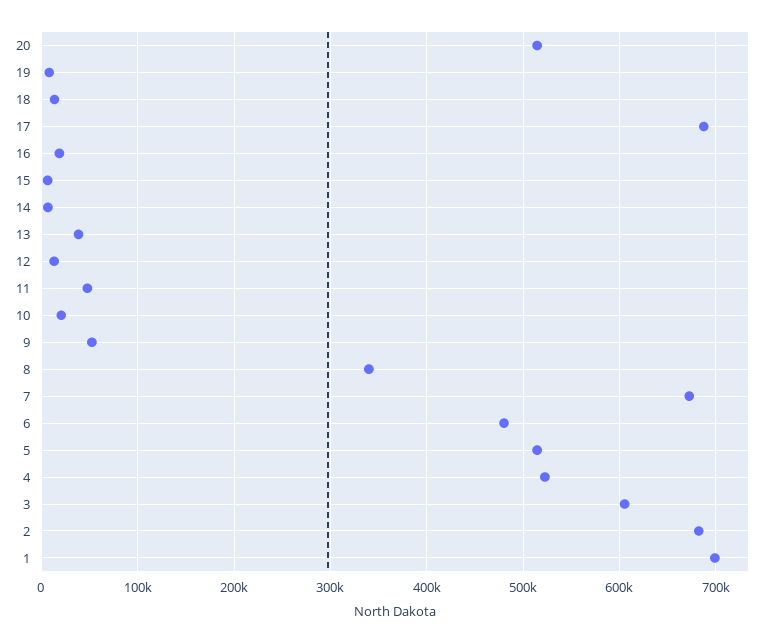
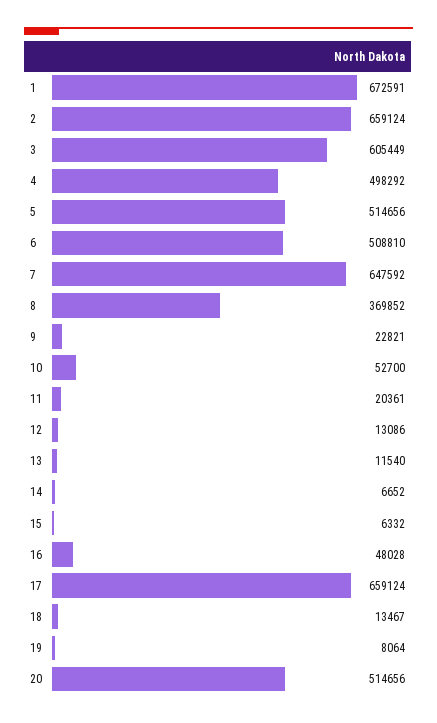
  {
    "20": 514656,
    "19": 8064,
    "18": 13467,
-   "17": 690000,
+   "17": 659124,
-   "16": 20000,
+   "16": 48028,
    "15": 6332,
    "14": 6652,
-   "13": 40000,
+   "13": 11540,
    "12": 13086,
-   "11": 50000,
+   "11": 20361,
-   "10": 20000,
+   "10": 52700,
-   "9": 50000,
+   "9": 22821,
-   "8": 340000,
+   "8": 369852,
-   "7": 670000,
+   "7": 647592,
-   "6": 480000,
+   "6": 508810,
    "5": 514656,
-   "4": 520000,
+   "4": 498292,
    "3": 605449,
-   "2": 680000,
+   "2": 659124,
-   "1": 700000
+   "1": 672591
  }

